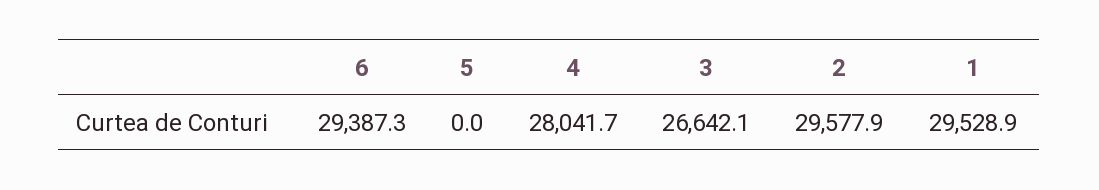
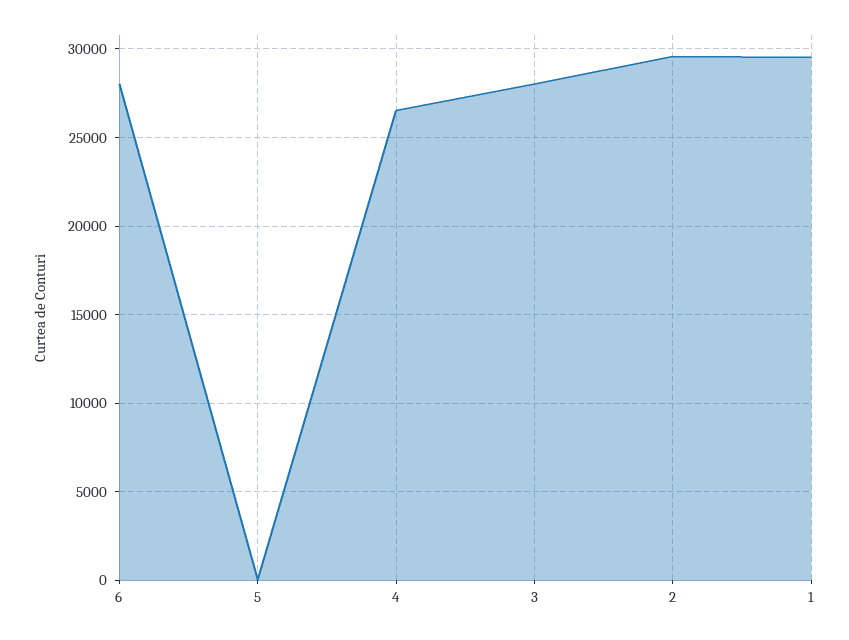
  {
-   "6": 29387.3,
+   "6": 28000,
    "5": 0,
-   "4": 28041.7,
+   "4": 26500,
-   "3": 26642.1,
+   "3": 28000,
    "2": 29577.9,
    "1": 29528.9
  }

